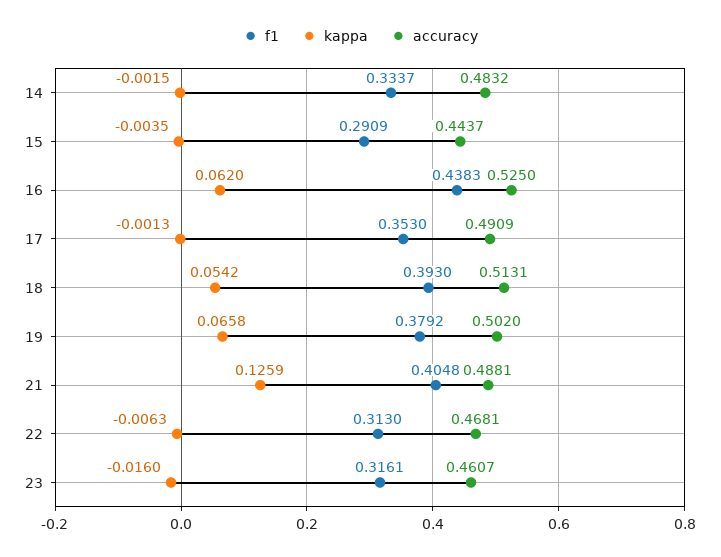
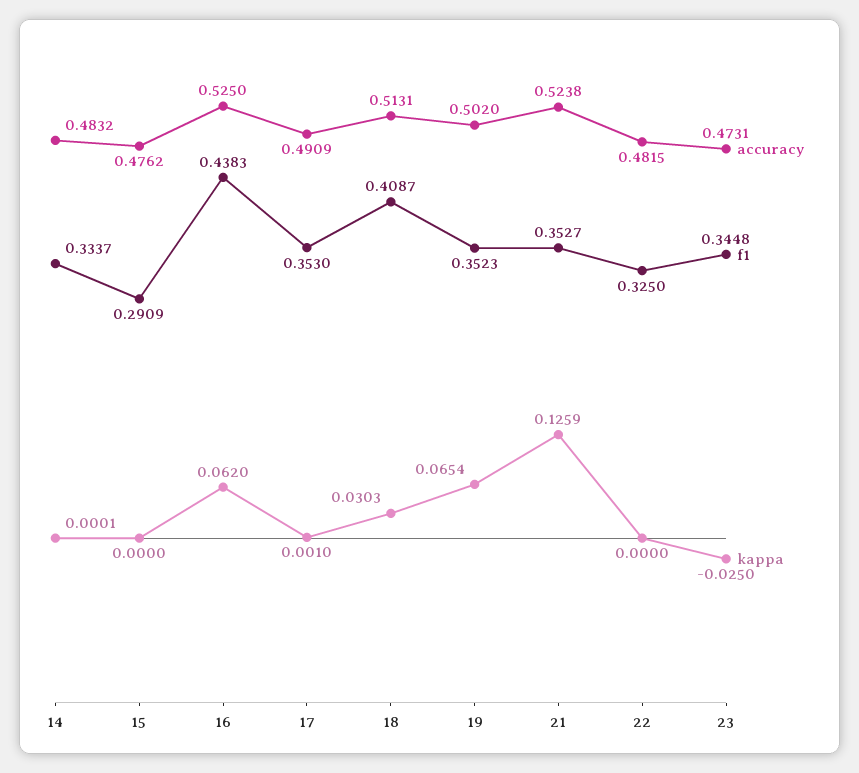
  {
    "f1": {
      "14": 0.3337,
      "15": 0.2909,
      "16": 0.4383,
      "17": 0.353,
-     "18": 0.393,
+     "18": 0.4087,
-     "19": 0.3792,
+     "19": 0.3523,
-     "21": 0.4048,
+     "21": 0.3527,
-     "22": 0.313,
+     "22": 0.325,
-     "23": 0.3161
+     "23": 0.3448
    },
    "kappa": {
-     "14": -0.0015,
+     "14": 0.0001,
-     "15": -0.0035,
+     "15": 0,
      "16": 0.062,
-     "17": -0.0013,
+     "17": 0.001,
-     "18": 0.0542,
+     "18": 0.0303,
-     "19": 0.0658,
+     "19": 0.0654,
      "21": 0.1259,
-     "22": -0.0063,
+     "22": 0,
-     "23": -0.016
+     "23": -0.025
    },
    "accuracy": {
      "14": 0.4832,
-     "15": 0.4437,
+     "15": 0.4762,
      "16": 0.525,
      "17": 0.4909,
      "18": 0.5131,
      "19": 0.502,
-     "21": 0.4881,
+     "21": 0.5238,
-     "22": 0.4681,
+     "22": 0.4815,
-     "23": 0.4607
+     "23": 0.4731
    }
  }

